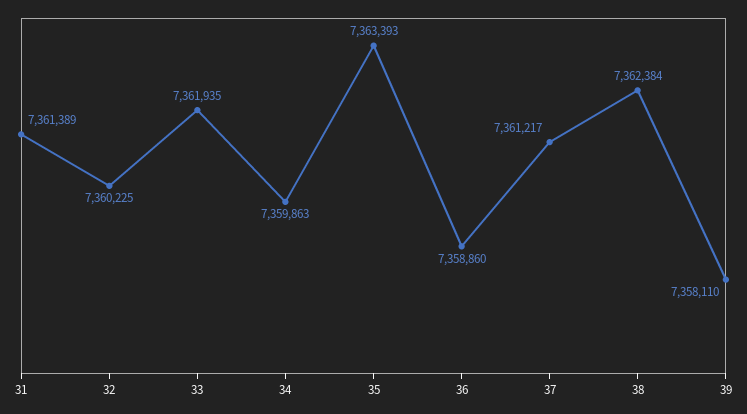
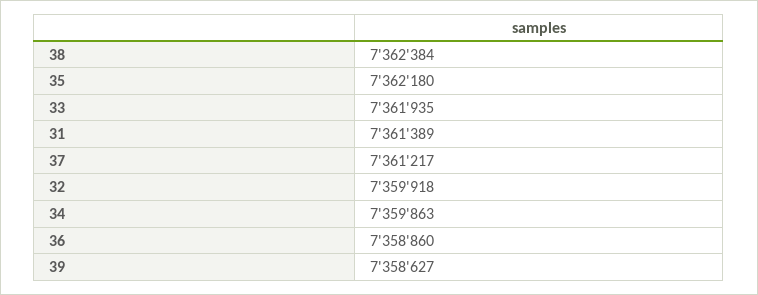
  {
    "31": 7361389,
-   "32": 7360225,
+   "32": 7359918,
    "33": 7361935,
    "34": 7359863,
-   "35": 7363393,
+   "35": 7362180,
    "36": 7358860,
    "37": 7361217,
    "38": 7362384,
-   "39": 7358110
+   "39": 7358627
  }

